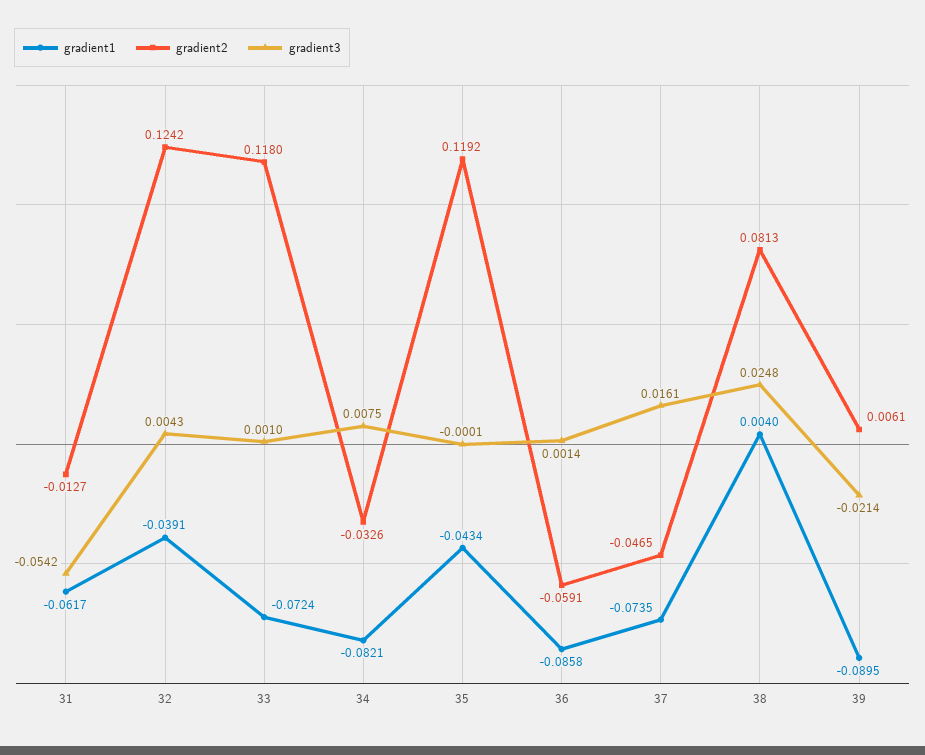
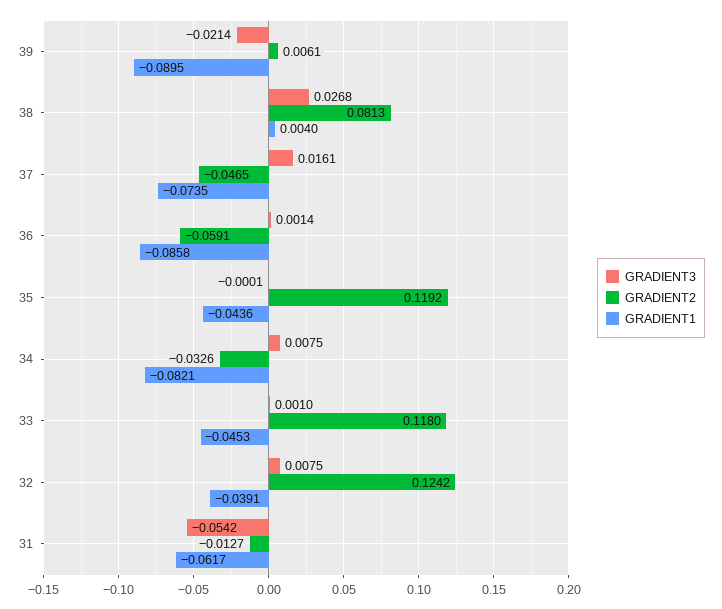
  {
    "gradient1": {
      "31": -0.0617,
      "32": -0.0391,
-     "33": -0.0724,
+     "33": -0.0453,
      "34": -0.0821,
-     "35": -0.0434,
+     "35": -0.0436,
      "36": -0.0858,
      "37": -0.0735,
      "38": 0.004,
      "39": -0.0895
    },
    "gradient2": {
      "31": -0.0127,
      "32": 0.1242,
      "33": 0.118,
      "34": -0.0326,
      "35": 0.1192,
      "36": -0.0591,
      "37": -0.0465,
      "38": 0.0813,
      "39": 0.0061
    },
    "gradient3": {
      "31": -0.0542,
-     "32": 0.0043,
+     "32": 0.0075,
      "33": 0.001,
      "34": 0.0075,
      "35": -0.0001,
      "36": 0.0014,
      "37": 0.0161,
-     "38": 0.0248,
+     "38": 0.0268,
      "39": -0.0214
    }
  }

